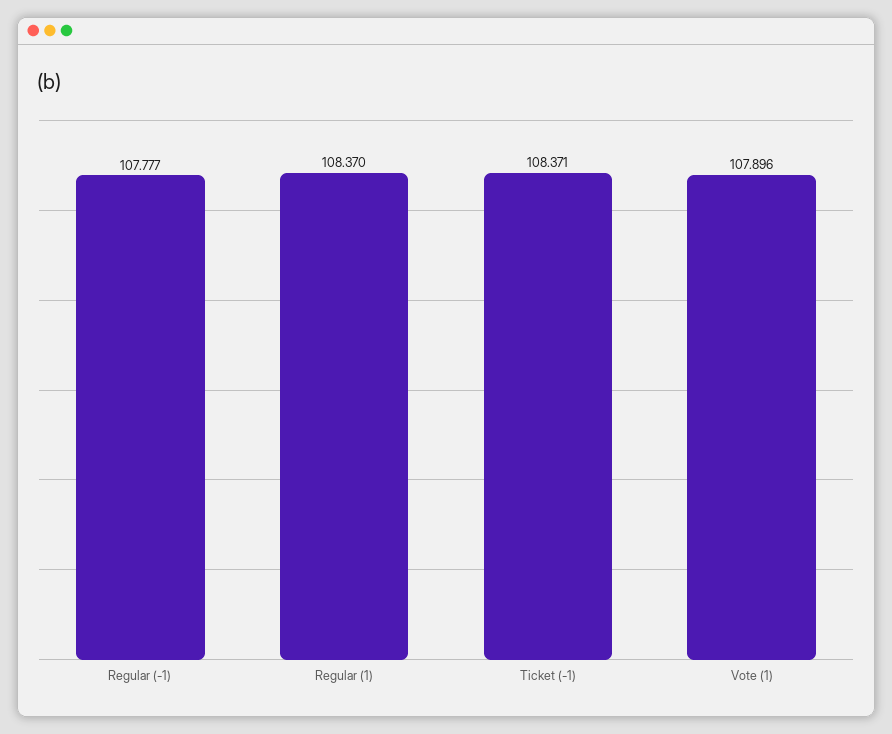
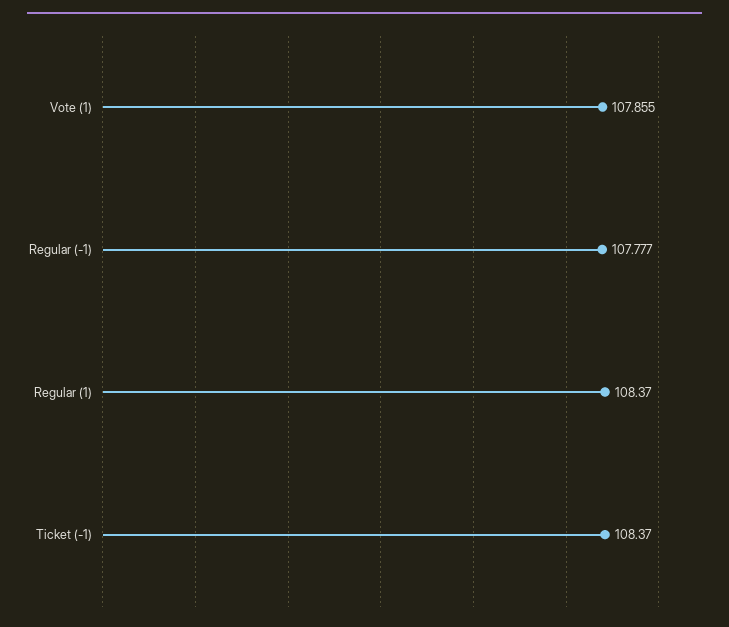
  {
    "Regular (-1)": 107.777,
    "Regular (1)": 108.37,
-   "Ticket (-1)": 108.371,
+   "Ticket (-1)": 108.37,
-   "Vote (1)": 107.896
+   "Vote (1)": 107.855
  }

